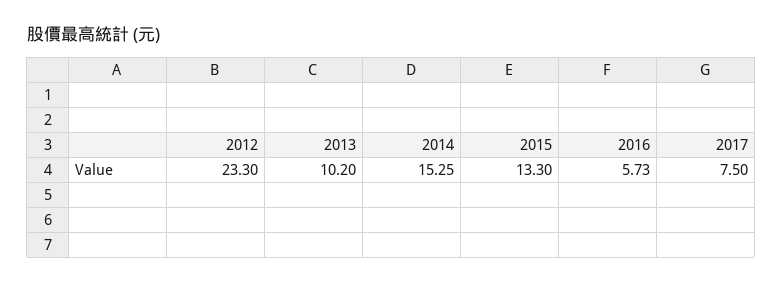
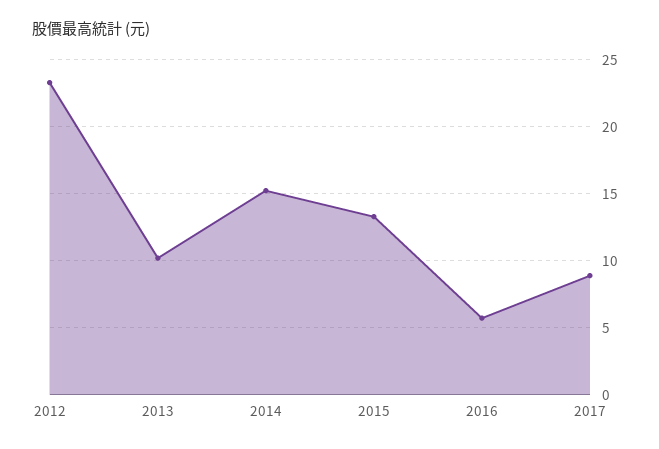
  {
    "2012": 23.3,
    "2013": 10.2,
    "2014": 15.25,
    "2015": 13.3,
    "2016": 5.73,
-   "2017": 7.5
+   "2017": 9
  }

